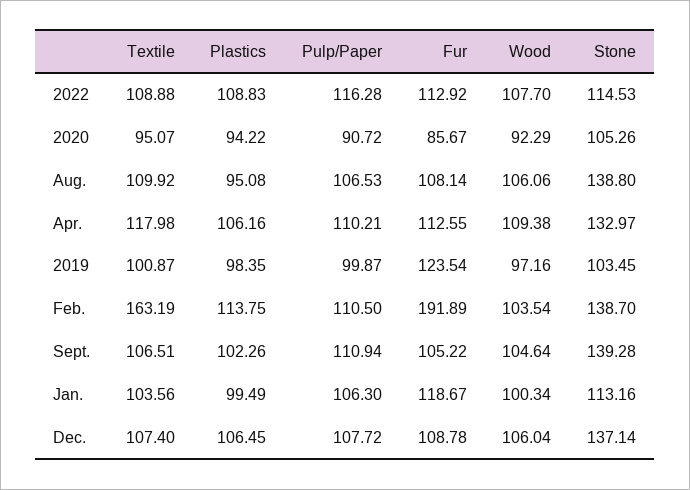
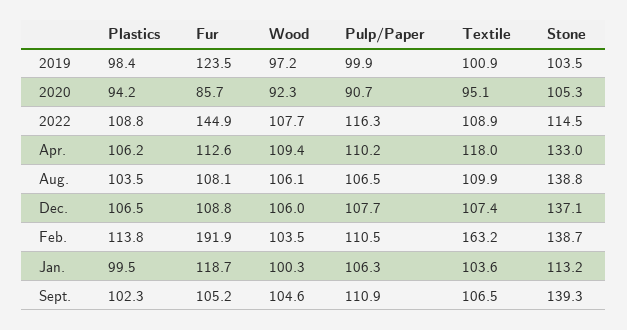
  {
    "Textile": {
      "2022": 108.88,
      "2020": 95.07,
      "Aug.": 109.92,
      "Apr.": 117.98,
      "2019": 100.87,
      "Feb.": 163.19,
      "Sept.": 106.51,
      "Jan.": 103.56,
      "Dec.": 107.4
    },
    "Plastics": {
      "2022": 108.83,
      "2020": 94.22,
-     "Aug.": 95.08,
+     "Aug.": 103.5,
      "Apr.": 106.16,
      "2019": 98.35,
      "Feb.": 113.75,
      "Sept.": 102.26,
      "Jan.": 99.49,
      "Dec.": 106.45
    },
    "Pulp/Paper": {
      "2022": 116.28,
      "2020": 90.72,
      "Aug.": 106.53,
      "Apr.": 110.21,
      "2019": 99.87,
      "Feb.": 110.5,
      "Sept.": 110.94,
      "Jan.": 106.3,
      "Dec.": 107.72
    },
    "Fur": {
-     "2022": 112.92,
+     "2022": 144.9,
      "2020": 85.67,
      "Aug.": 108.14,
      "Apr.": 112.55,
      "2019": 123.54,
      "Feb.": 191.89,
      "Sept.": 105.22,
      "Jan.": 118.67,
      "Dec.": 108.78
    },
    "Wood": {
      "2022": 107.7,
      "2020": 92.29,
      "Aug.": 106.06,
      "Apr.": 109.38,
      "2019": 97.16,
      "Feb.": 103.54,
      "Sept.": 104.64,
      "Jan.": 100.34,
      "Dec.": 106.04
    },
    "Stone": {
      "2022": 114.53,
      "2020": 105.26,
      "Aug.": 138.8,
      "Apr.": 132.97,
      "2019": 103.45,
      "Feb.": 138.7,
      "Sept.": 139.28,
      "Jan.": 113.16,
      "Dec.": 137.14
    }
  }

